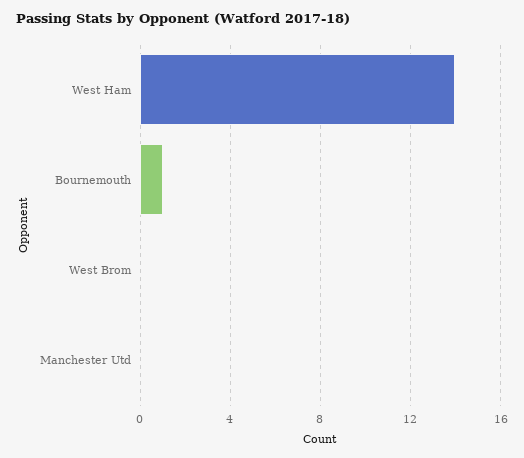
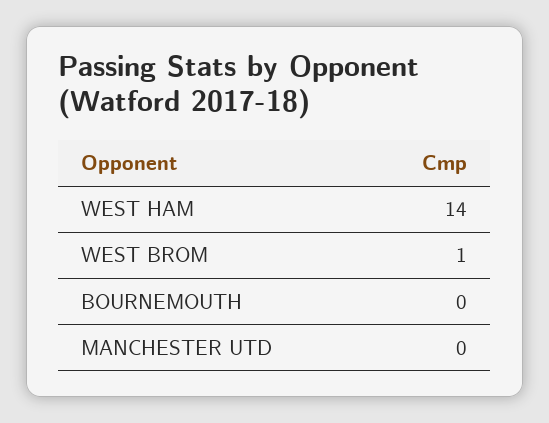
  {
    "West Ham": 14,
-   "Bournemouth": 1,
+   "Bournemouth": 0,
-   "West Brom": 0,
+   "West Brom": 1,
    "Manchester Utd": 0
  }

